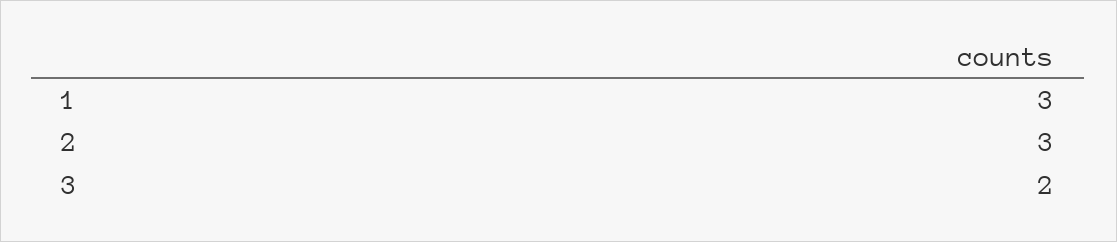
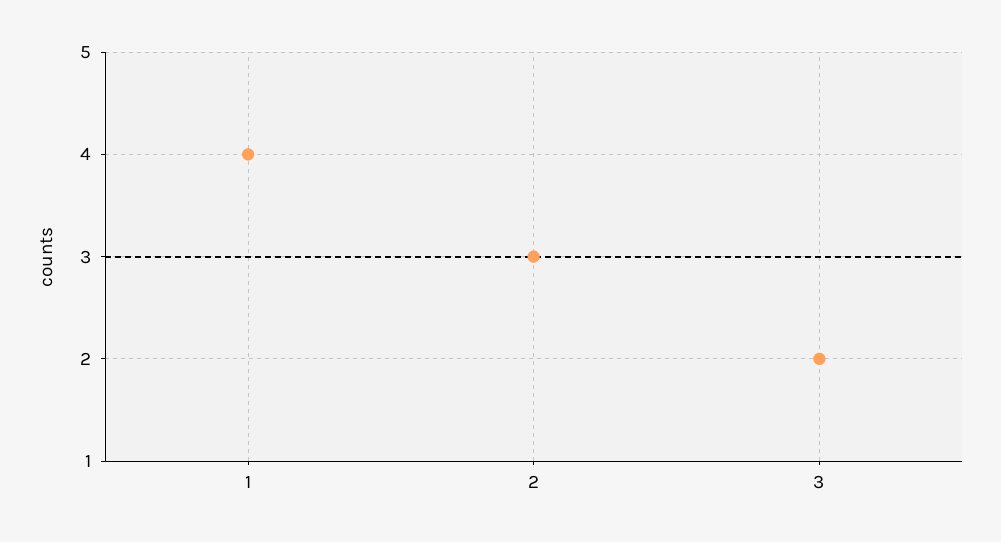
  {
-   "1": 3,
+   "1": 4,
    "2": 3,
    "3": 2
  }

